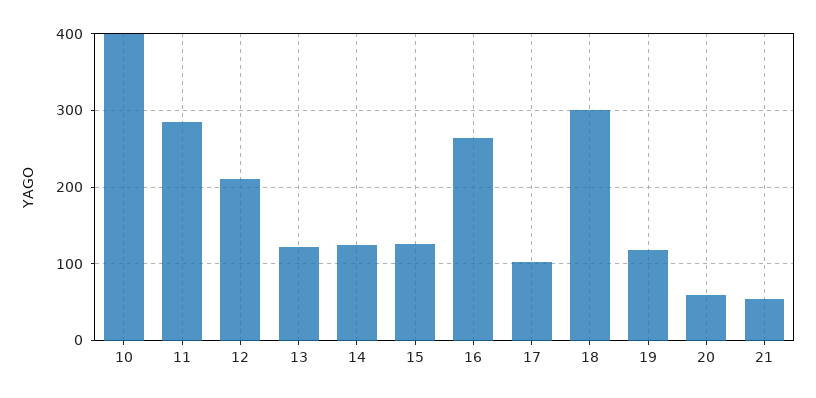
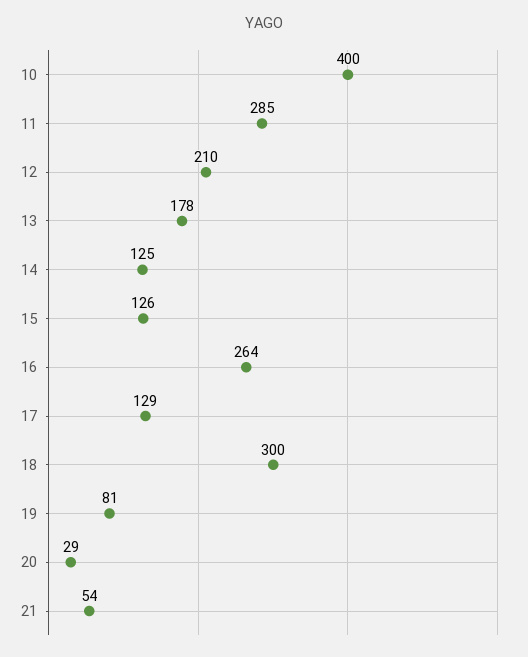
  {
    "10": 400,
    "11": 285,
    "12": 210,
-   "13": 120,
+   "13": 178,
    "14": 125,
    "15": 126,
    "16": 264,
-   "17": 100,
+   "17": 129,
    "18": 300,
-   "19": 120,
+   "19": 81,
-   "20": 60,
+   "20": 29,
    "21": 54
  }

